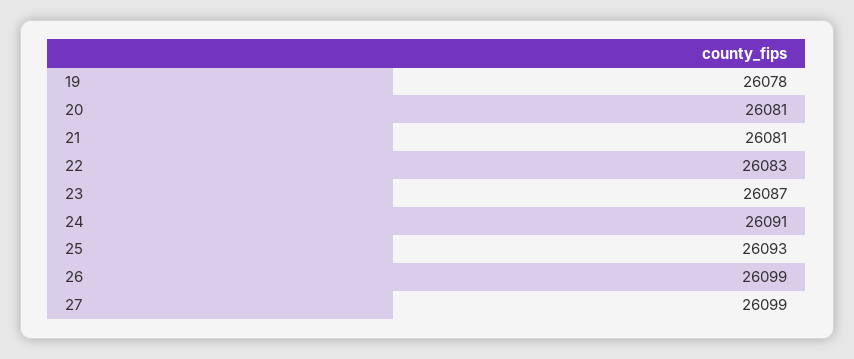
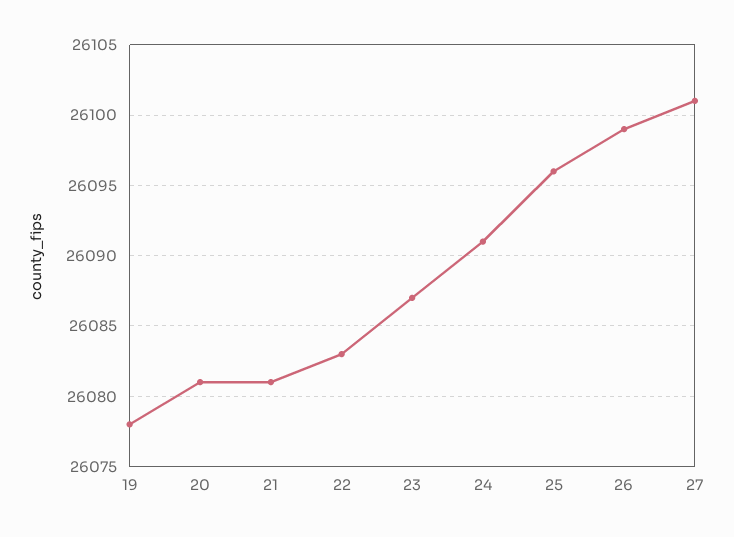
  {
    "19": 26078,
    "20": 26081,
    "21": 26081,
    "22": 26083,
    "23": 26087,
    "24": 26091,
-   "25": 26093,
+   "25": 26096,
    "26": 26099,
-   "27": 26099
+   "27": 26101
  }

